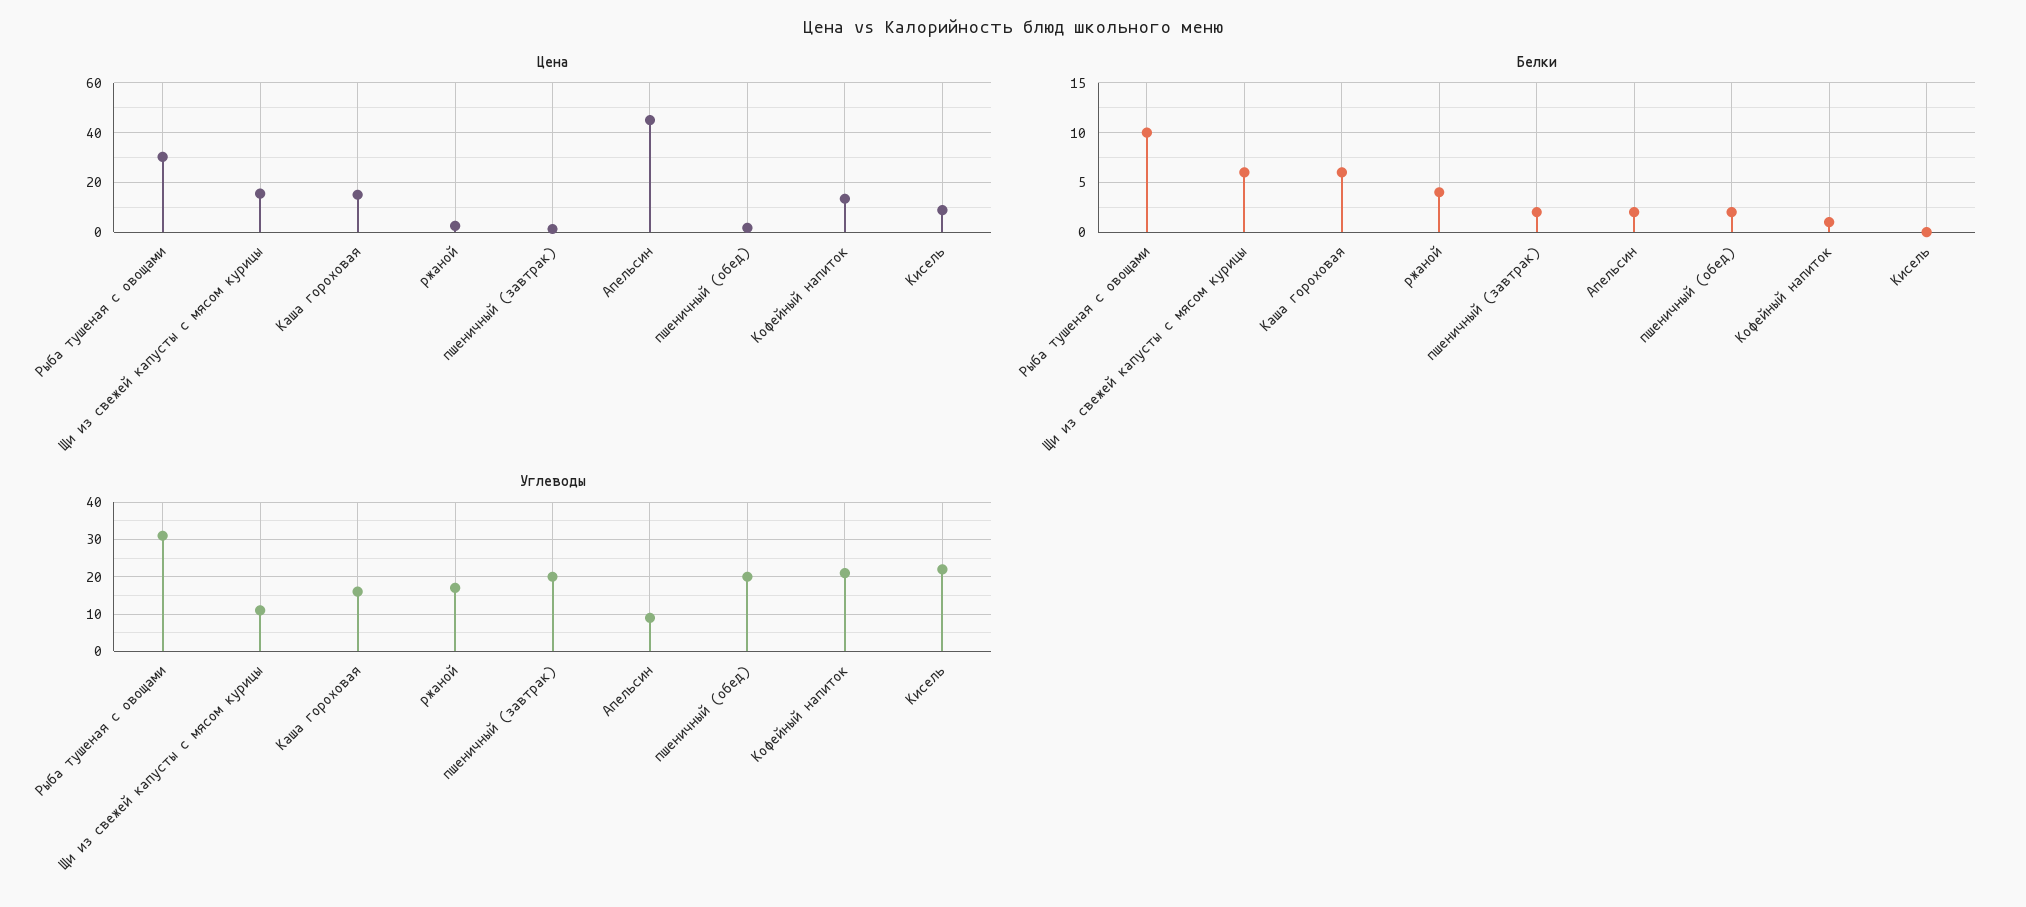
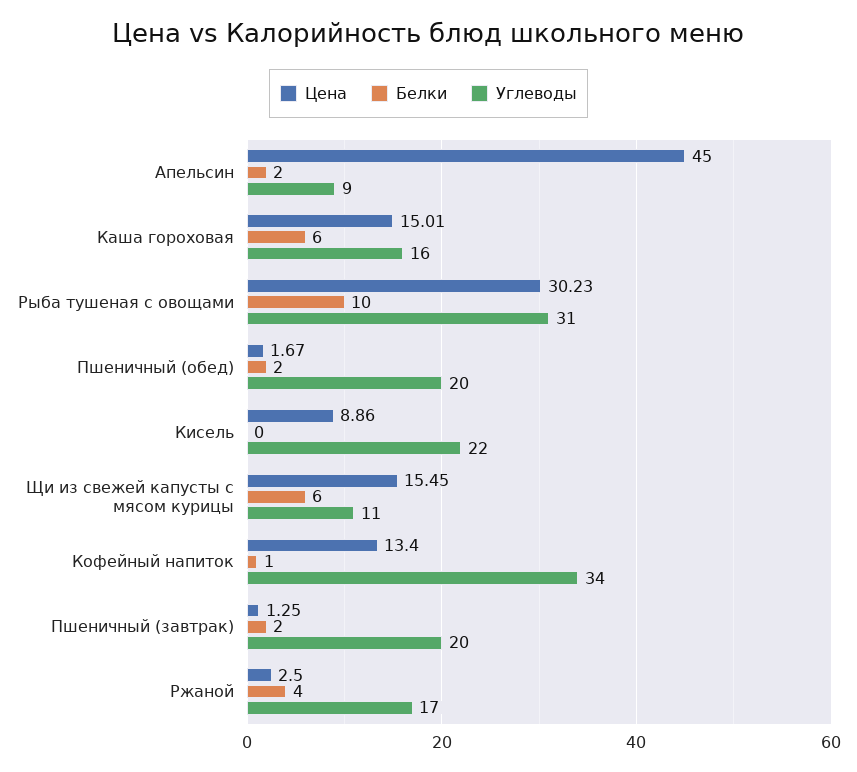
  {
    "Цена": {
      "Рыба тушеная с овощами": 30.23,
      "Щи из свежей капусты с мясом курицы": 15.45,
      "Каша гороховая": 15.01,
      "ржаной": 2.5,
      "пшеничный (завтрак)": 1.25,
      "Апельсин": 45,
      "пшеничный (обед)": 1.67,
      "Кофейный напиток": 13.4,
      "Кисель": 8.86
    },
    "Белки": {
      "Рыба тушеная с овощами": 10,
      "Щи из свежей капусты с мясом курицы": 6,
      "Каша гороховая": 6,
      "ржаной": 4,
      "пшеничный (завтрак)": 2,
      "Апельсин": 2,
      "пшеничный (обед)": 2,
      "Кофейный напиток": 1,
      "Кисель": 0
    },
    "Углеводы": {
      "Рыба тушеная с овощами": 31,
      "Щи из свежей капусты с мясом курицы": 11,
      "Каша гороховая": 16,
      "ржаной": 17,
      "пшеничный (завтрак)": 20,
      "Апельсин": 9,
      "пшеничный (обед)": 20,
-     "Кофейный напиток": 20,
+     "Кофейный напиток": 34,
      "Кисель": 22
    }
  }

